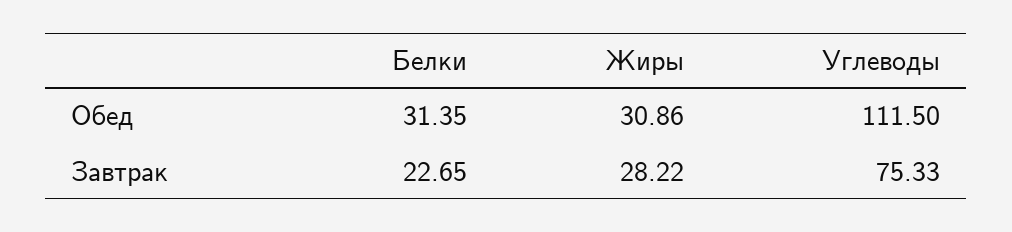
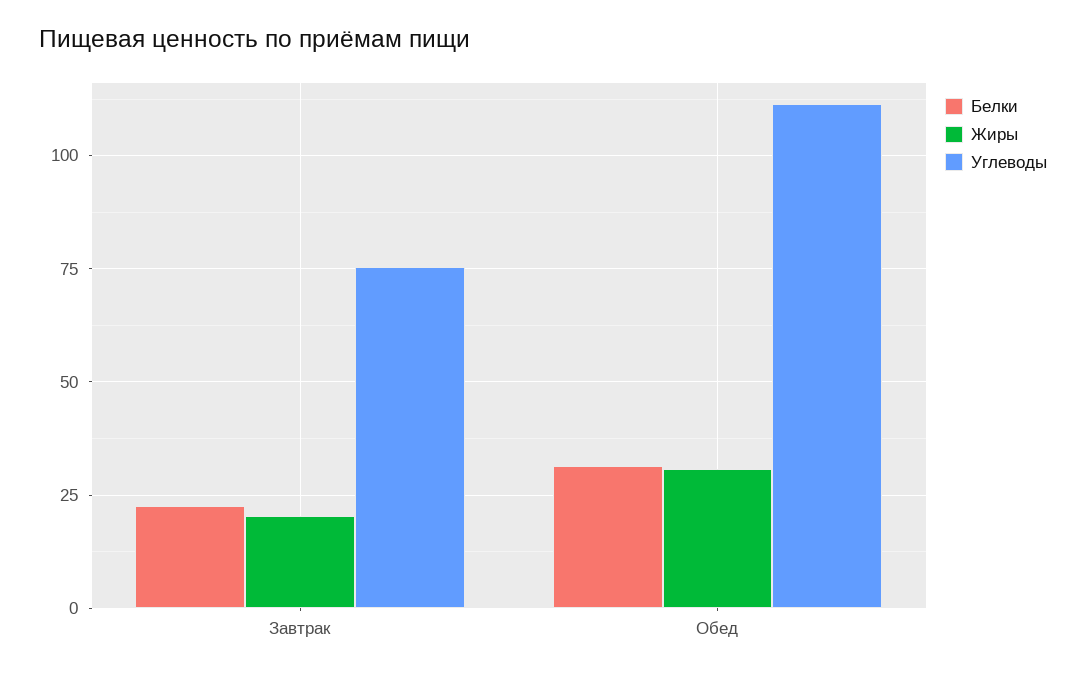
  {
    "Белки": {
      "Обед": 31.35,
      "Завтрак": 22.65
    },
    "Жиры": {
      "Обед": 30.86,
-     "Завтрак": 28.22
+     "Завтрак": 20
    },
    "Углеводы": {
      "Обед": 111.5,
      "Завтрак": 75.33
    }
  }

